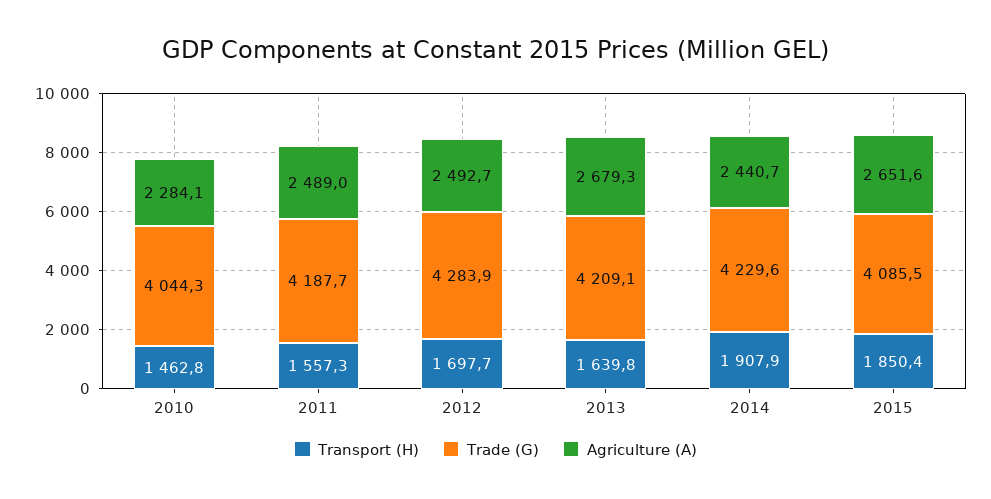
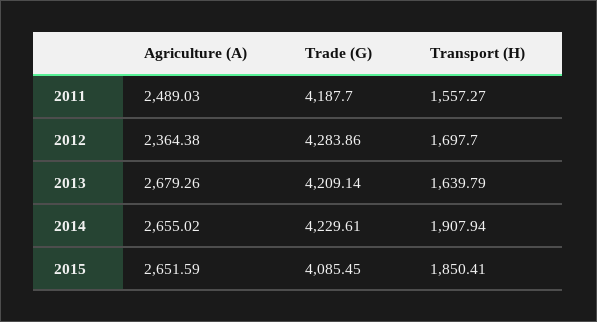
  {
    "Transport (H)": {
-     "2010": 1462.8,
      "2011": 1557.27,
      "2012": 1697.7,
      "2013": 1639.79,
      "2014": 1907.94,
      "2015": 1850.41
    },
    "Trade (G)": {
-     "2010": 4044.3,
      "2011": 4187.7,
      "2012": 4283.86,
      "2013": 4209.14,
      "2014": 4229.61,
      "2015": 4085.45
    },
    "Agriculture (A)": {
-     "2010": 2284.1,
      "2011": 2489.03,
-     "2012": 2492.7,
+     "2012": 2364.38,
      "2013": 2679.26,
-     "2014": 2440.7,
+     "2014": 2655.02,
      "2015": 2651.59
    }
  }

